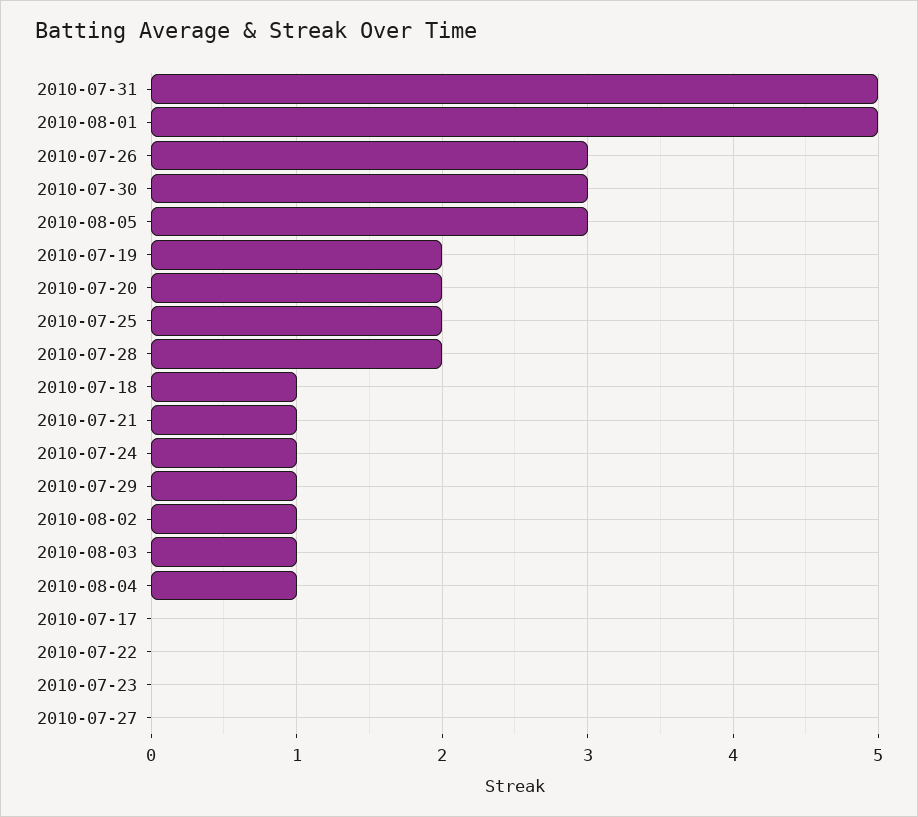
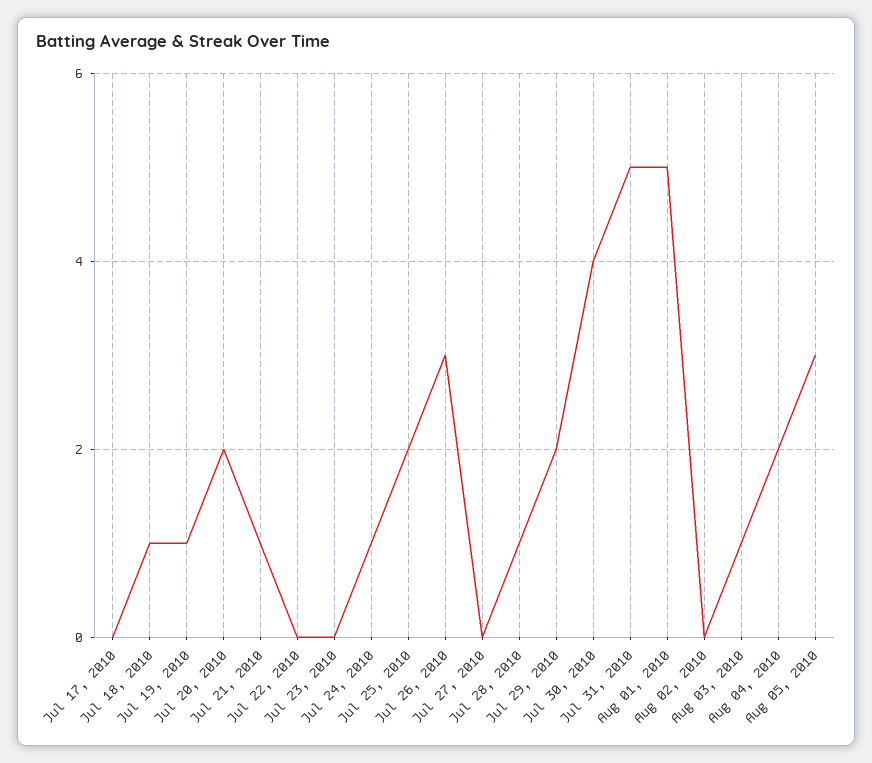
  {
    "2010-07-31": 5,
    "2010-08-01": 5,
    "2010-07-26": 3,
-   "2010-07-30": 3,
+   "2010-07-30": 4,
    "2010-08-05": 3,
-   "2010-07-19": 2,
+   "2010-07-19": 1,
    "2010-07-20": 2,
    "2010-07-25": 2,
-   "2010-07-28": 2,
+   "2010-07-28": 1,
    "2010-07-18": 1,
    "2010-07-21": 1,
    "2010-07-24": 1,
-   "2010-07-29": 1,
+   "2010-07-29": 2,
-   "2010-08-02": 1,
+   "2010-08-02": 0,
    "2010-08-03": 1,
-   "2010-08-04": 1,
+   "2010-08-04": 2,
    "2010-07-17": 0,
    "2010-07-22": 0,
    "2010-07-23": 0,
    "2010-07-27": 0
  }

